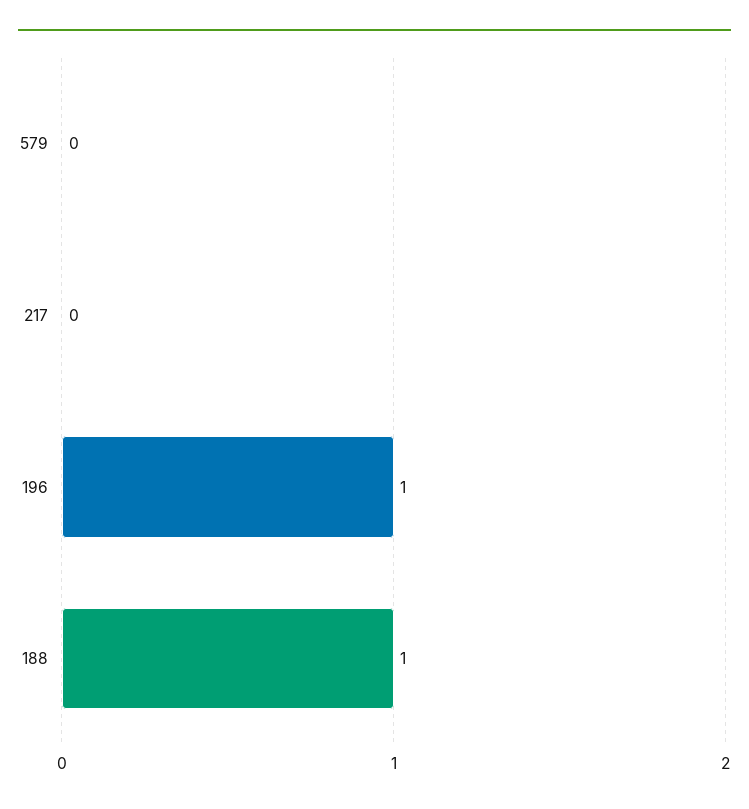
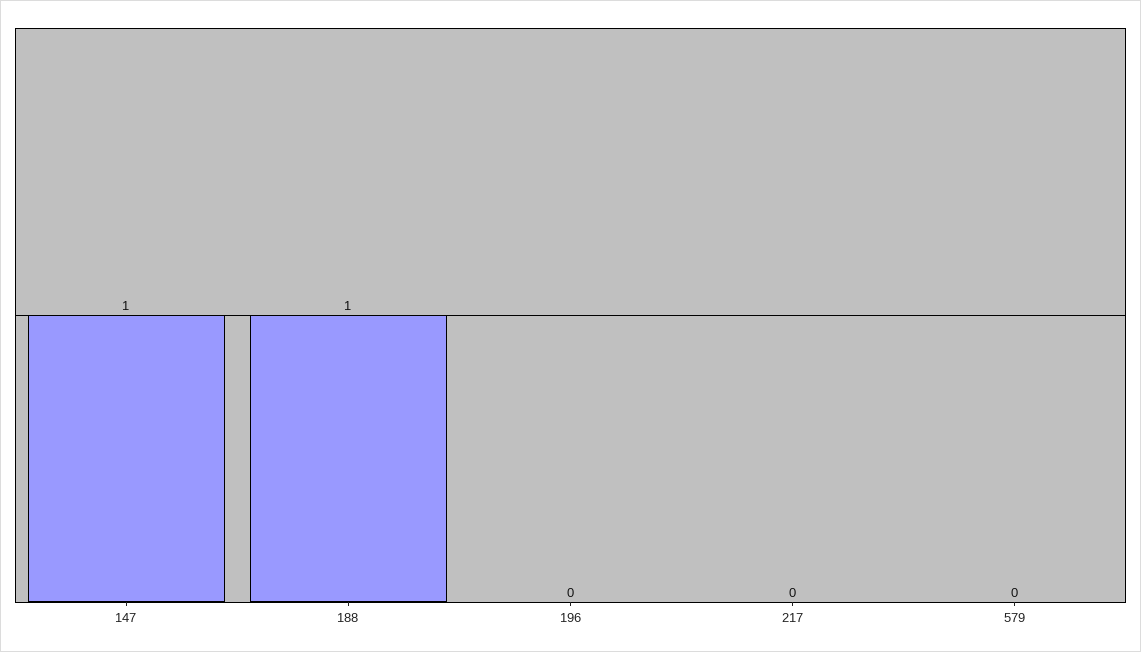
  {
    "579": 0,
    "217": 0,
-   "196": 1,
+   "196": 0,
-   "188": 1
+   "188": 1,
+   "147": 1
  }

